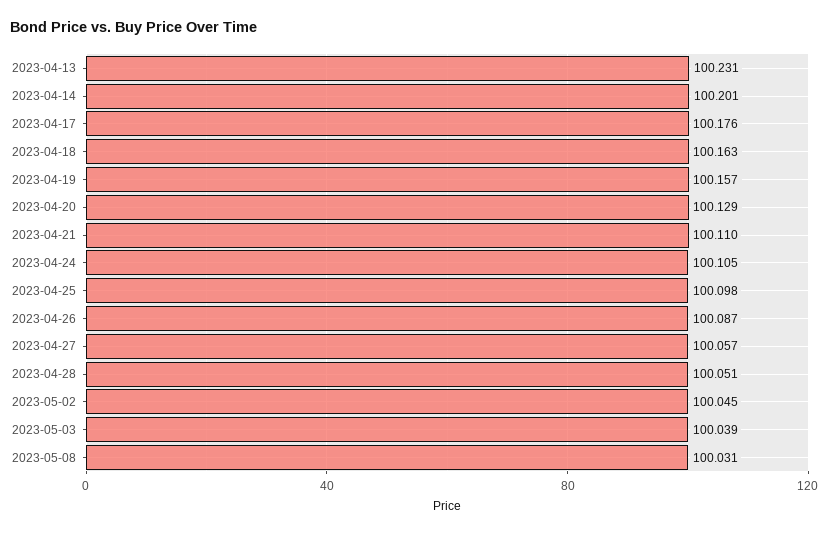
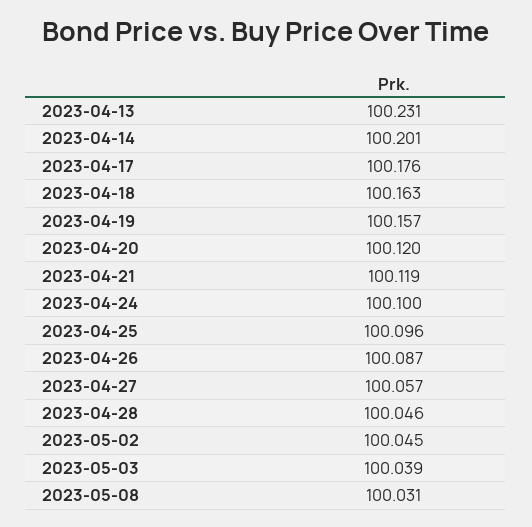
  {
    "2023-04-13": 100.231,
    "2023-04-14": 100.201,
    "2023-04-17": 100.176,
    "2023-04-18": 100.163,
    "2023-04-19": 100.157,
-   "2023-04-20": 100.129,
+   "2023-04-20": 100.12,
-   "2023-04-21": 100.11,
+   "2023-04-21": 100.119,
-   "2023-04-24": 100.105,
+   "2023-04-24": 100.1,
-   "2023-04-25": 100.098,
+   "2023-04-25": 100.096,
    "2023-04-26": 100.087,
    "2023-04-27": 100.057,
-   "2023-04-28": 100.051,
+   "2023-04-28": 100.046,
    "2023-05-02": 100.045,
    "2023-05-03": 100.039,
    "2023-05-08": 100.031
  }

